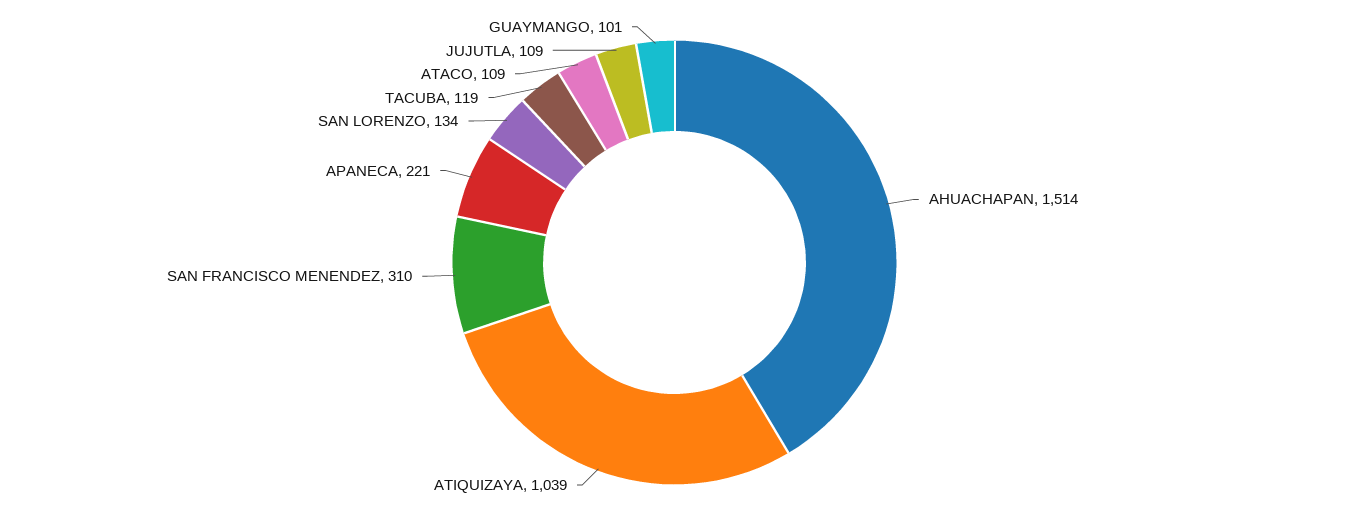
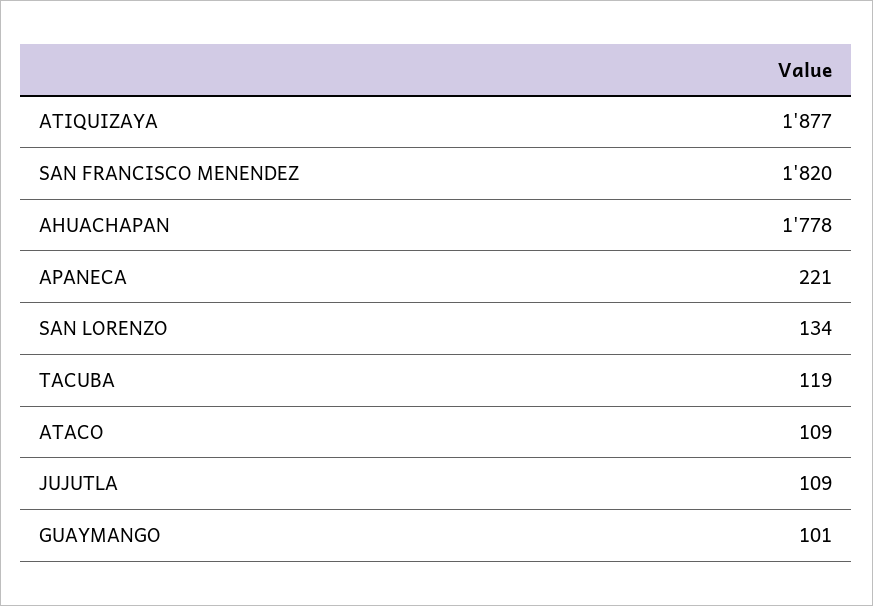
  {
-   "AHUACHAPAN": 1514,
+   "AHUACHAPAN": 1778,
-   "ATIQUIZAYA": 1039,
+   "ATIQUIZAYA": 1877,
-   "SAN FRANCISCO MENENDEZ": 310,
+   "SAN FRANCISCO MENENDEZ": 1820,
    "APANECA": 221,
    "SAN LORENZO": 134,
    "TACUBA": 119,
    "ATACO": 109,
    "JUJUTLA": 109,
    "GUAYMANGO": 101
  }

